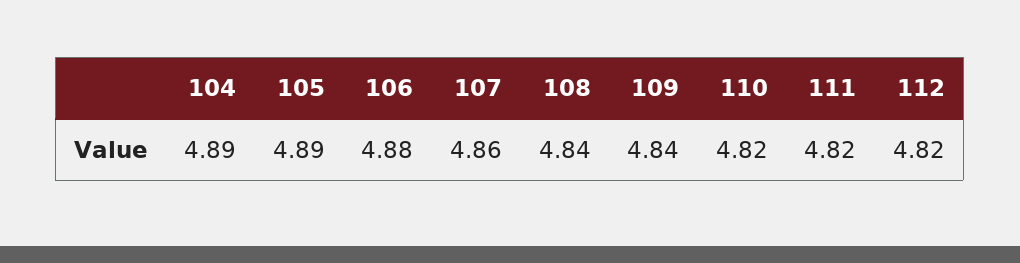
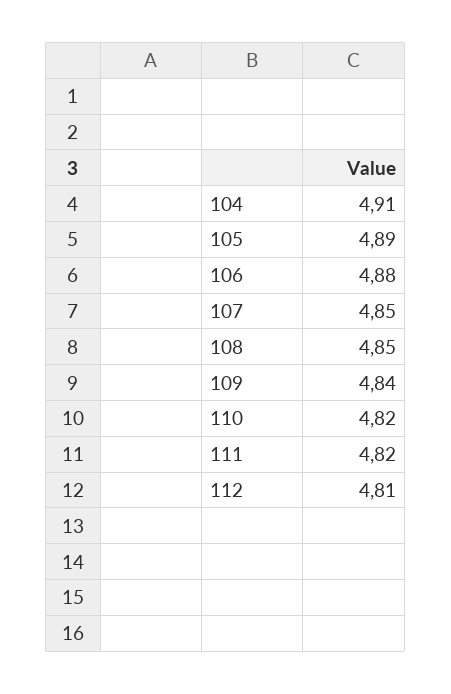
  {
-   "104": 4.89,
+   "104": 4.91,
    "105": 4.89,
    "106": 4.88,
-   "107": 4.86,
+   "107": 4.85,
-   "108": 4.84,
+   "108": 4.85,
    "109": 4.84,
    "110": 4.82,
    "111": 4.82,
-   "112": 4.82
+   "112": 4.81
  }

